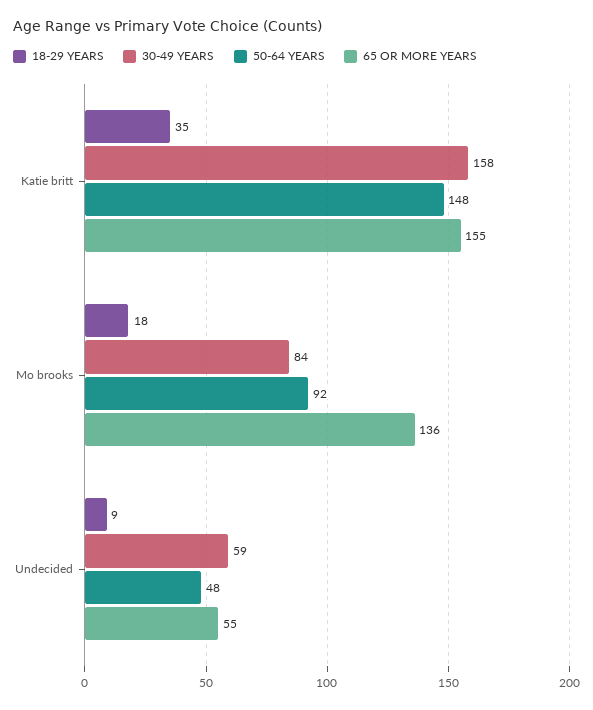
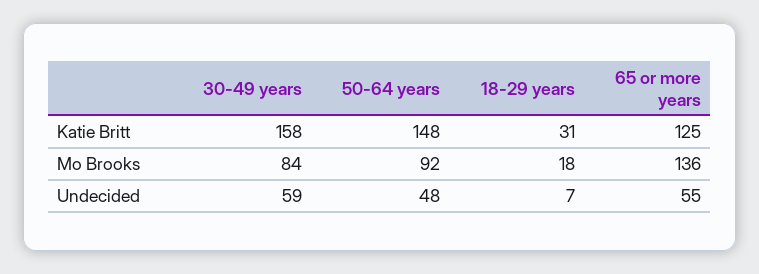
  {
    "18-29 YEARS": {
-     "Katie britt": 35,
+     "Katie britt": 31,
      "Mo brooks": 18,
-     "Undecided": 9
+     "Undecided": 7
    },
    "30-49 YEARS": {
      "Katie britt": 158,
      "Mo brooks": 84,
      "Undecided": 59
    },
    "50-64 YEARS": {
      "Katie britt": 148,
      "Mo brooks": 92,
      "Undecided": 48
    },
    "65 OR MORE YEARS": {
-     "Katie britt": 155,
+     "Katie britt": 125,
      "Mo brooks": 136,
      "Undecided": 55
    }
  }

